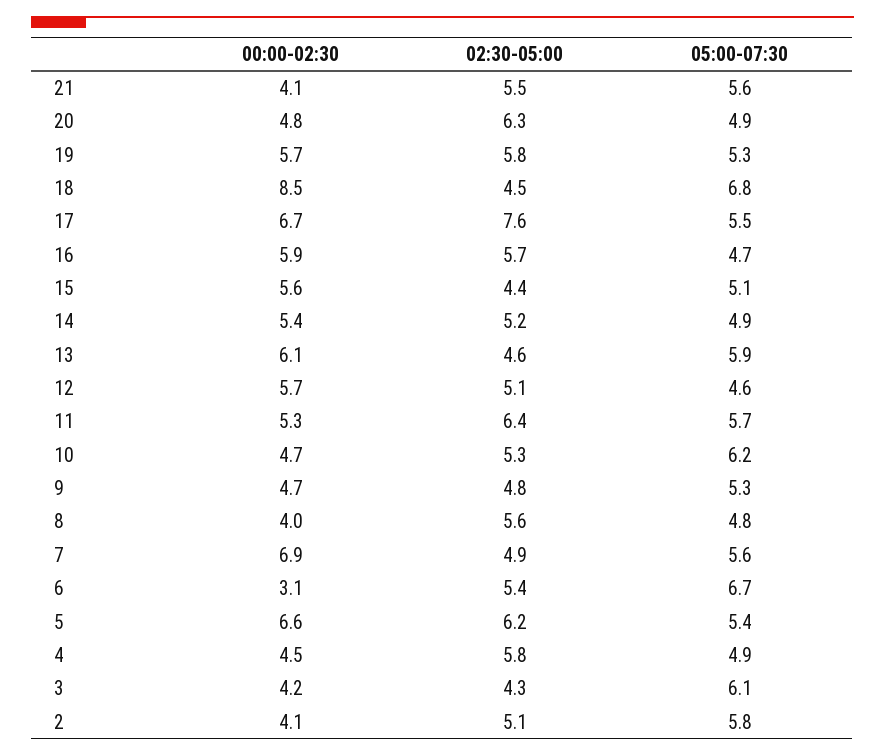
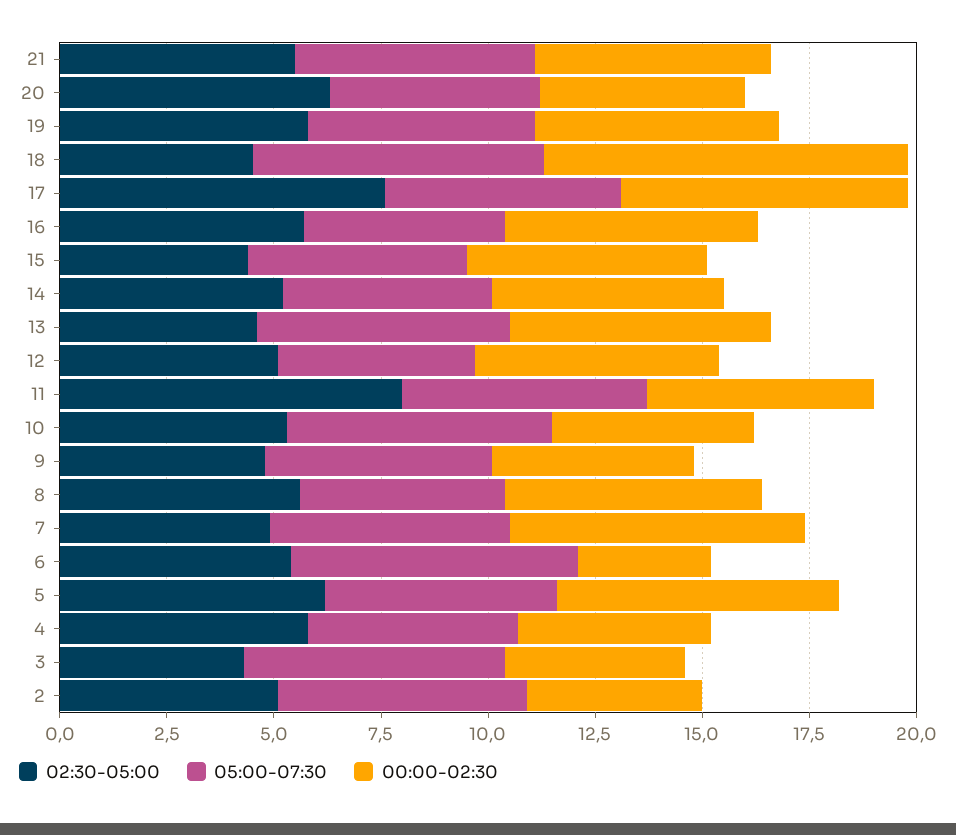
  {
    "00:00-02:30": {
-     "21": 4.1,
+     "21": 5.5,
      "20": 4.8,
      "19": 5.7,
      "18": 8.5,
      "17": 6.7,
      "16": 5.9,
      "15": 5.6,
      "14": 5.4,
      "13": 6.1,
      "12": 5.7,
      "11": 5.3,
      "10": 4.7,
      "9": 4.7,
-     "8": 4,
+     "8": 6,
      "7": 6.9,
      "6": 3.1,
      "5": 6.6,
      "4": 4.5,
      "3": 4.2,
      "2": 4.1
    },
    "02:30-05:00": {
      "21": 5.5,
      "20": 6.3,
      "19": 5.8,
      "18": 4.5,
      "17": 7.6,
      "16": 5.7,
      "15": 4.4,
      "14": 5.2,
      "13": 4.6,
      "12": 5.1,
-     "11": 6.4,
+     "11": 8,
      "10": 5.3,
      "9": 4.8,
      "8": 5.6,
      "7": 4.9,
      "6": 5.4,
      "5": 6.2,
      "4": 5.8,
      "3": 4.3,
      "2": 5.1
    },
    "05:00-07:30": {
      "21": 5.6,
      "20": 4.9,
      "19": 5.3,
      "18": 6.8,
      "17": 5.5,
      "16": 4.7,
      "15": 5.1,
      "14": 4.9,
      "13": 5.9,
      "12": 4.6,
      "11": 5.7,
      "10": 6.2,
      "9": 5.3,
      "8": 4.8,
      "7": 5.6,
      "6": 6.7,
      "5": 5.4,
      "4": 4.9,
      "3": 6.1,
      "2": 5.8
    }
  }

